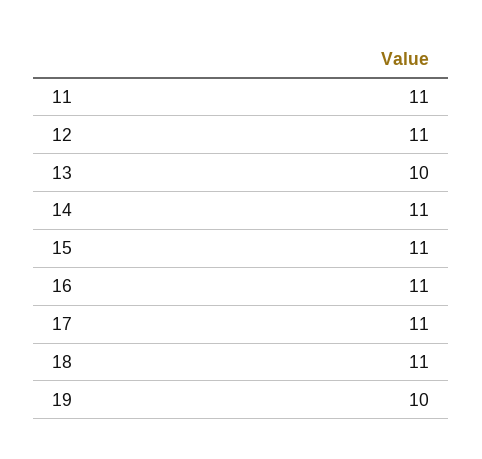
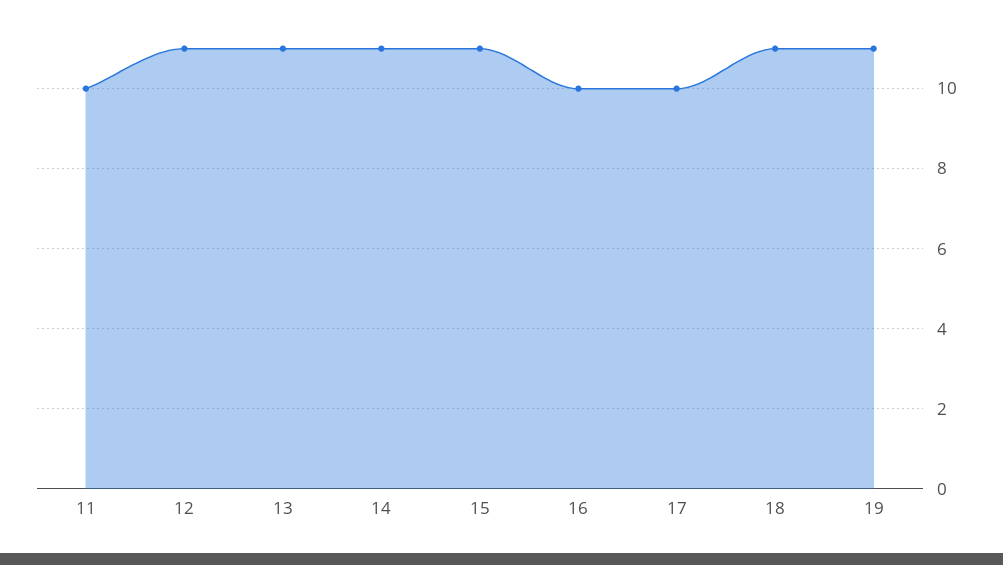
  {
-   "11": 11,
+   "11": 10,
    "12": 11,
-   "13": 10,
+   "13": 11,
    "14": 11,
    "15": 11,
-   "16": 11,
+   "16": 10,
-   "17": 11,
+   "17": 10,
    "18": 11,
-   "19": 10
+   "19": 11
  }

